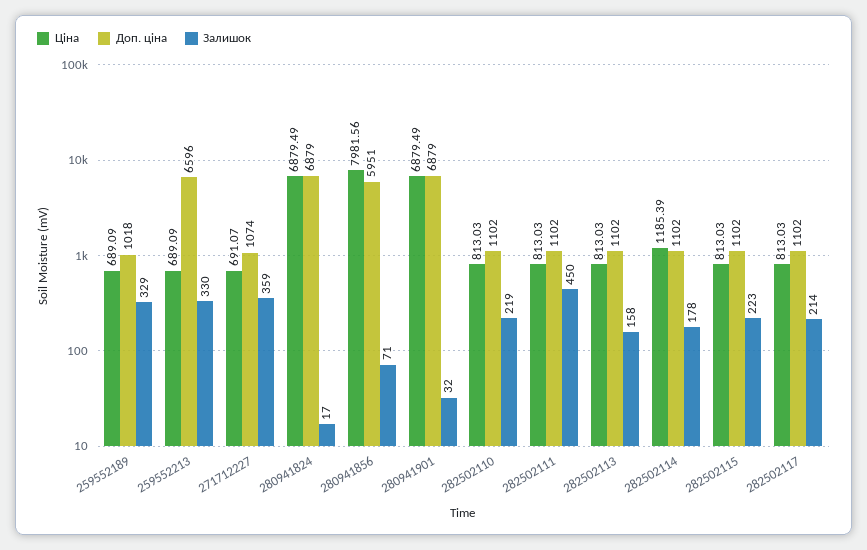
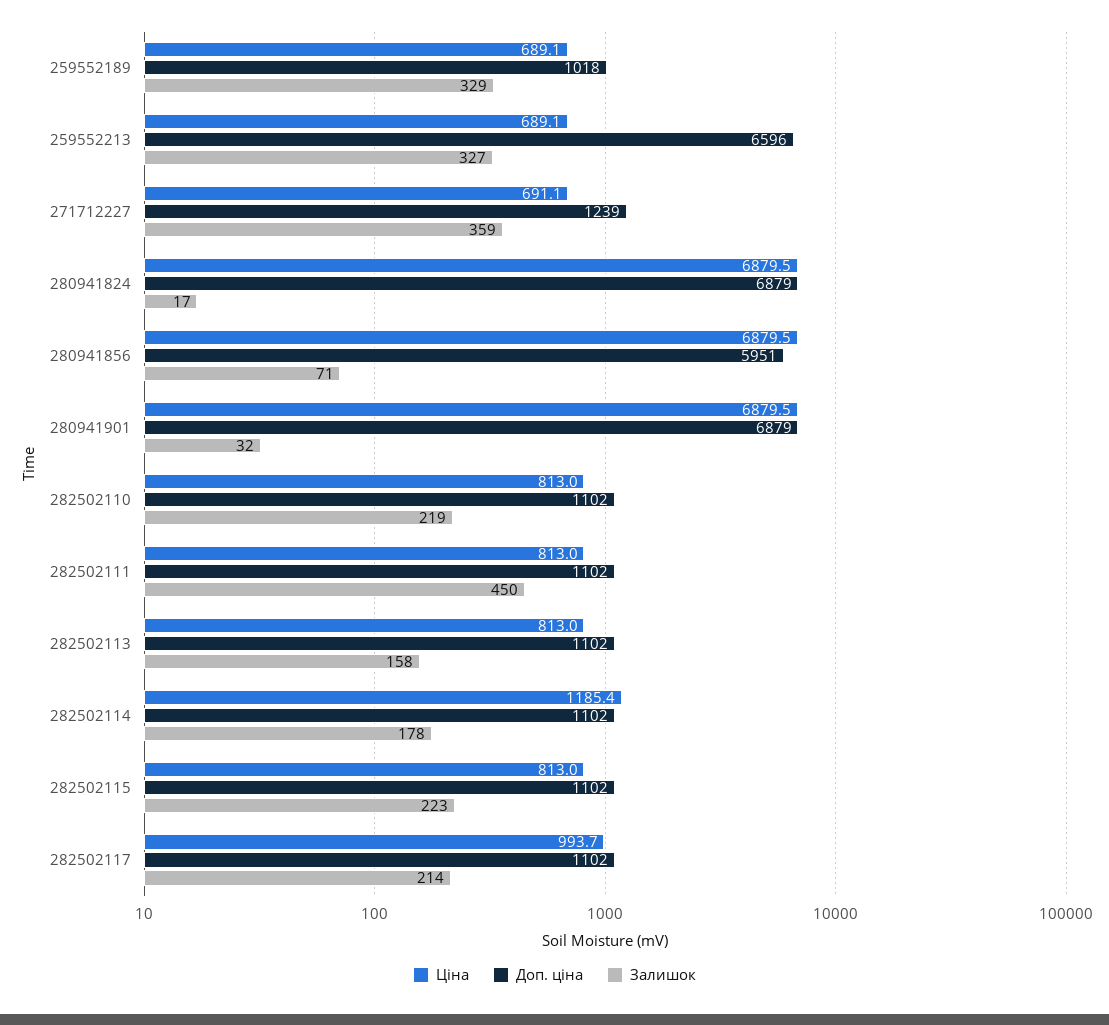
  {
    "Ціна": {
      "259552189": 689.09,
      "259552213": 689.09,
      "271712227": 691.07,
      "280941824": 6879.49,
-     "280941856": 7981.56,
+     "280941856": 6879.5,
      "280941901": 6879.49,
      "282502110": 813.03,
      "282502111": 813.03,
      "282502113": 813.03,
      "282502114": 1185.39,
      "282502115": 813.03,
-     "282502117": 813.03
+     "282502117": 993.7
    },
    "Доп. ціна": {
      "259552189": 1018,
      "259552213": 6596,
-     "271712227": 1074,
+     "271712227": 1239,
      "280941824": 6879,
      "280941856": 5951,
      "280941901": 6879,
      "282502110": 1102,
      "282502111": 1102,
      "282502113": 1102,
      "282502114": 1102,
      "282502115": 1102,
      "282502117": 1102
    },
    "Залишок": {
      "259552189": 329,
-     "259552213": 330,
+     "259552213": 327,
      "271712227": 359,
      "280941824": 17,
      "280941856": 71,
      "280941901": 32,
      "282502110": 219,
      "282502111": 450,
      "282502113": 158,
      "282502114": 178,
      "282502115": 223,
      "282502117": 214
    }
  }

